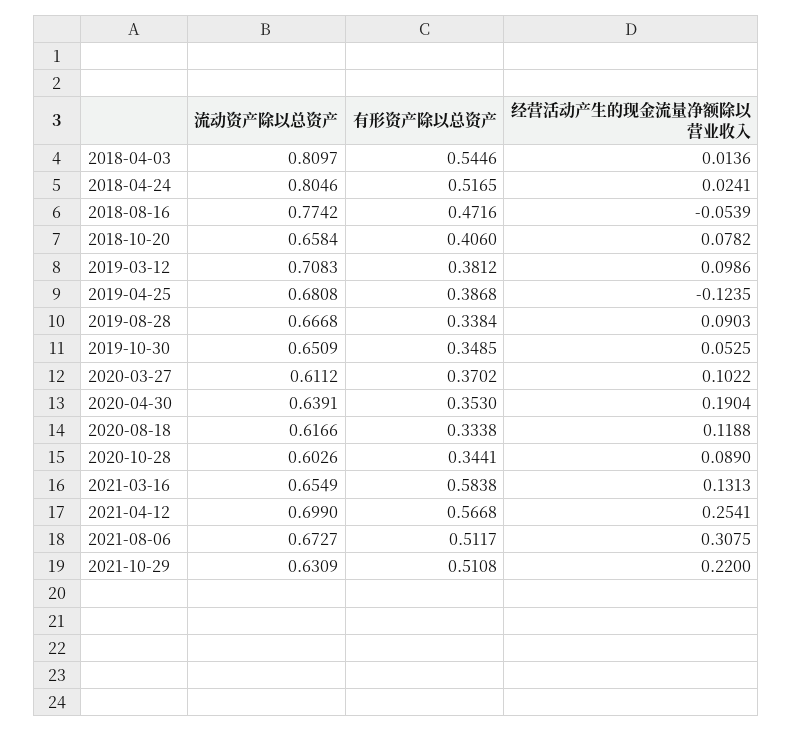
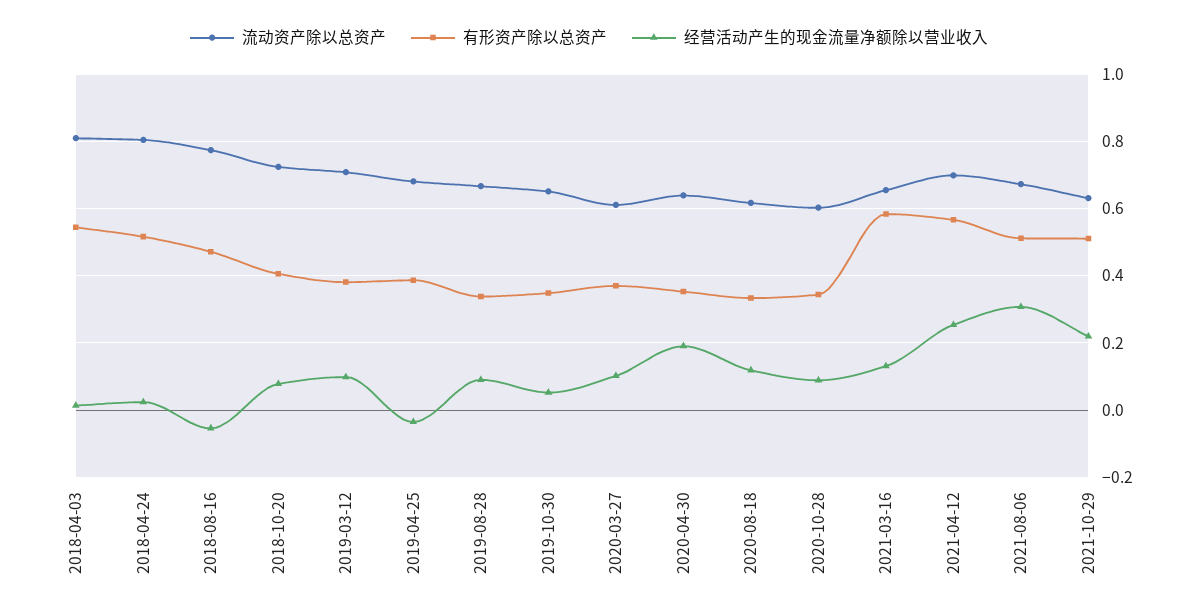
  {
    "流动资产除以总资产": {
      "2018-04-03": 0.8097,
      "2018-04-24": 0.8046,
      "2018-08-16": 0.7742,
-     "2018-10-20": 0.6584,
+     "2018-10-20": 0.72,
      "2019-03-12": 0.7083,
      "2019-04-25": 0.6808,
      "2019-08-28": 0.6668,
      "2019-10-30": 0.6509,
      "2020-03-27": 0.6112,
      "2020-04-30": 0.6391,
      "2020-08-18": 0.6166,
      "2020-10-28": 0.6026,
      "2021-03-16": 0.6549,
      "2021-04-12": 0.699,
      "2021-08-06": 0.6727,
      "2021-10-29": 0.6309
    },
    "有形资产除以总资产": {
      "2018-04-03": 0.5446,
      "2018-04-24": 0.5165,
      "2018-08-16": 0.4716,
      "2018-10-20": 0.406,
      "2019-03-12": 0.3812,
      "2019-04-25": 0.3868,
      "2019-08-28": 0.3384,
      "2019-10-30": 0.3485,
      "2020-03-27": 0.3702,
      "2020-04-30": 0.353,
      "2020-08-18": 0.3338,
      "2020-10-28": 0.3441,
      "2021-03-16": 0.5838,
      "2021-04-12": 0.5668,
      "2021-08-06": 0.5117,
      "2021-10-29": 0.5108
    },
    "经营活动产生的现金流量净额除以营业收入": {
      "2018-04-03": 0.0136,
      "2018-04-24": 0.0241,
      "2018-08-16": -0.0539,
      "2018-10-20": 0.0782,
      "2019-03-12": 0.0986,
-     "2019-04-25": -0.1235,
+     "2019-04-25": -0.04,
      "2019-08-28": 0.0903,
      "2019-10-30": 0.0525,
      "2020-03-27": 0.1022,
      "2020-04-30": 0.1904,
      "2020-08-18": 0.1188,
      "2020-10-28": 0.089,
      "2021-03-16": 0.1313,
      "2021-04-12": 0.2541,
      "2021-08-06": 0.3075,
      "2021-10-29": 0.22
    }
  }

